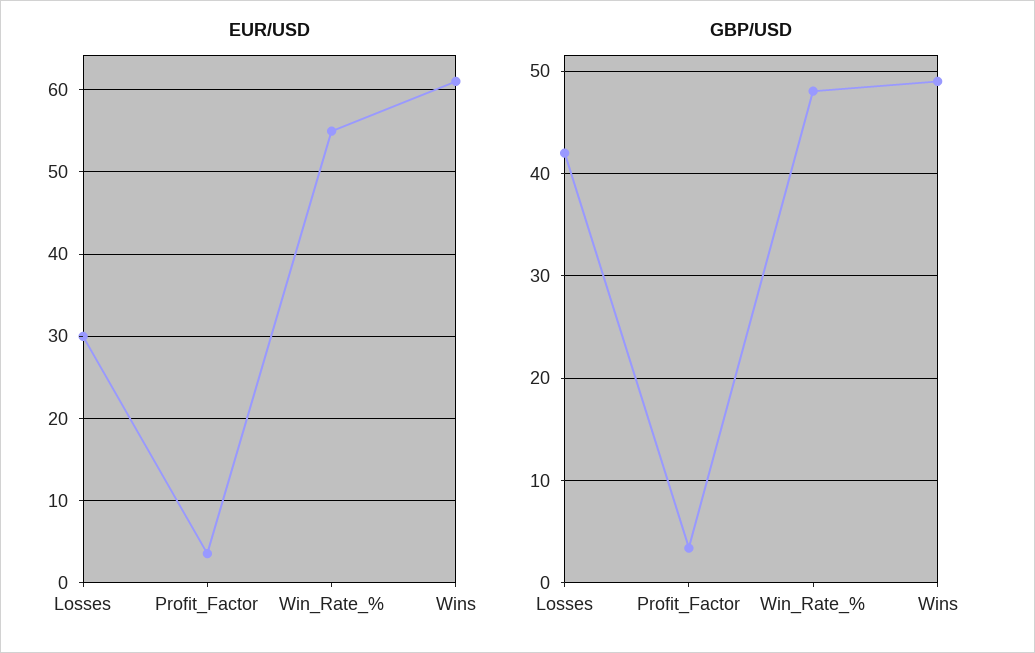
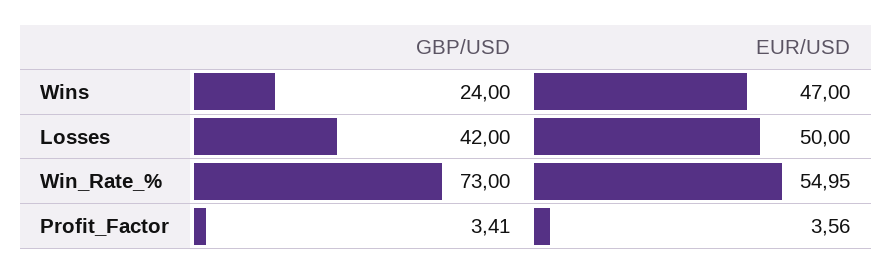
  {
    "EUR/USD": {
-     "Losses": 30,
+     "Losses": 50,
      "Profit_Factor": 3.56,
      "Win_Rate_%": 54.95,
-     "Wins": 61
+     "Wins": 47
    },
    "GBP/USD": {
      "Losses": 42,
      "Profit_Factor": 3.41,
-     "Win_Rate_%": 48,
+     "Win_Rate_%": 73,
-     "Wins": 49
+     "Wins": 24
    }
  }

